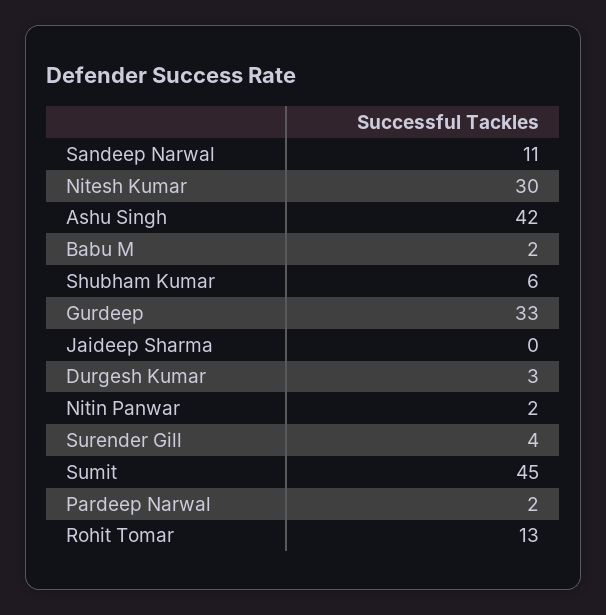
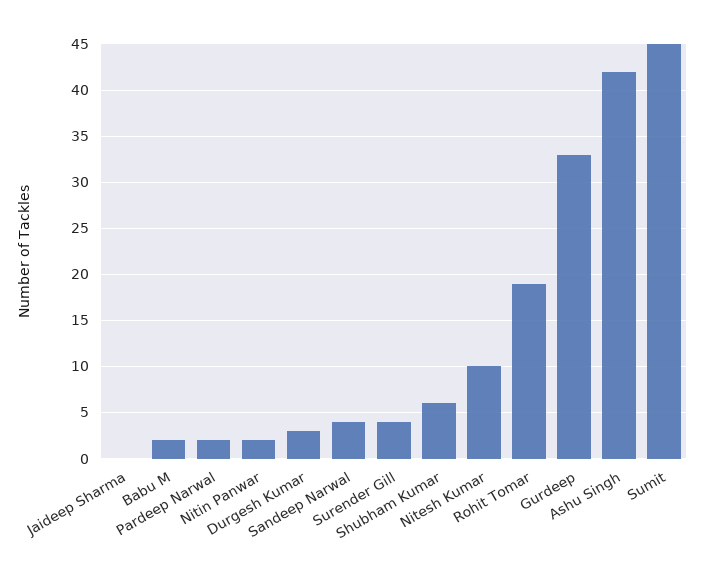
  {
-   "Sandeep Narwal": 11,
+   "Sandeep Narwal": 4,
-   "Nitesh Kumar": 30,
+   "Nitesh Kumar": 10,
    "Ashu Singh": 42,
    "Babu M": 2,
    "Shubham Kumar": 6,
    "Gurdeep": 33,
    "Jaideep Sharma": 0,
    "Durgesh Kumar": 3,
    "Nitin Panwar": 2,
    "Surender Gill": 4,
    "Sumit": 45,
    "Pardeep Narwal": 2,
-   "Rohit Tomar": 13
+   "Rohit Tomar": 19
  }

